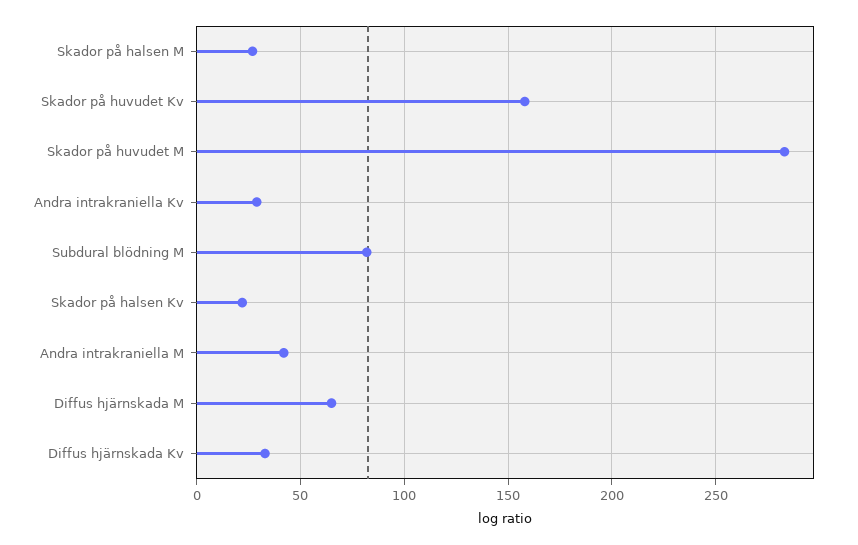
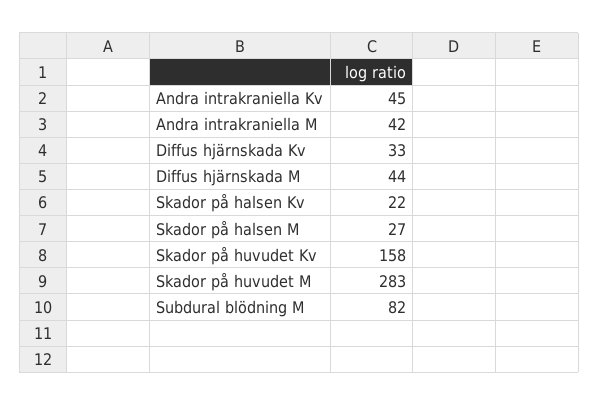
  {
    "Skador på halsen M": 27,
    "Skador på huvudet Kv": 158,
    "Skador på huvudet M": 283,
-   "Andra intrakraniella Kv": 30,
+   "Andra intrakraniella Kv": 45,
    "Subdural blödning M": 82,
    "Skador på halsen Kv": 22,
    "Andra intrakraniella M": 42,
-   "Diffus hjärnskada M": 65,
+   "Diffus hjärnskada M": 44,
    "Diffus hjärnskada Kv": 33
  }

